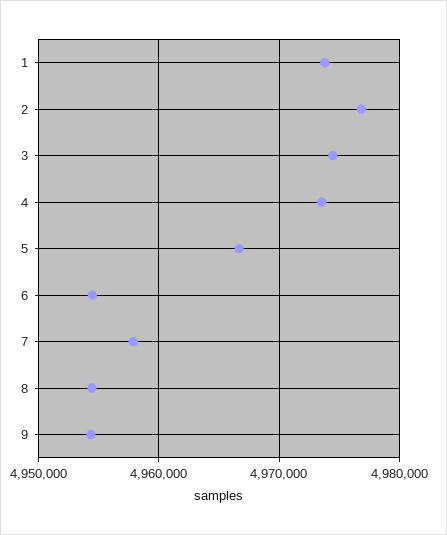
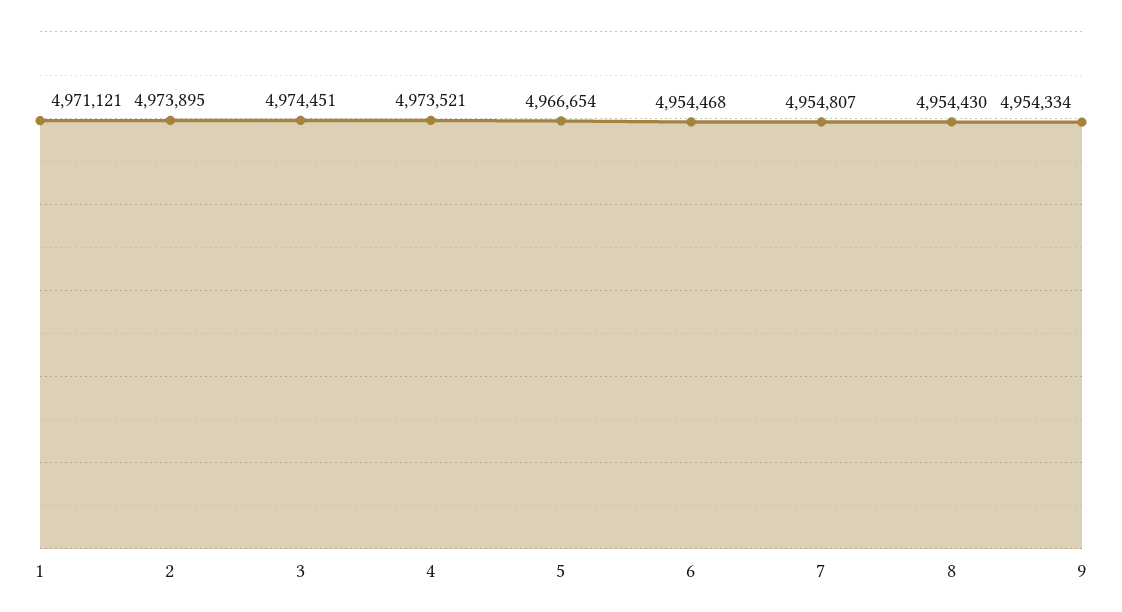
  {
-   "1": 4974000,
+   "1": 4971121,
-   "2": 4977000,
+   "2": 4973895,
    "3": 4974451,
    "4": 4973521,
    "5": 4966654,
    "6": 4954468,
-   "7": 4958000,
+   "7": 4954807,
    "8": 4954430,
    "9": 4954334
  }

